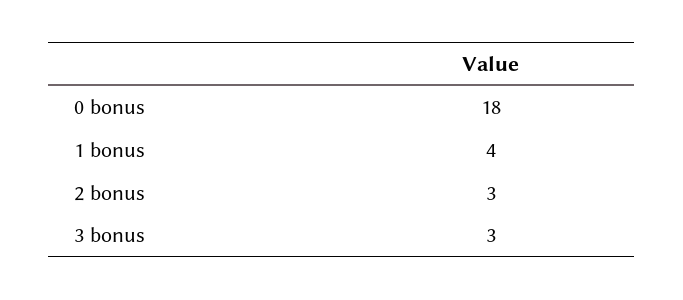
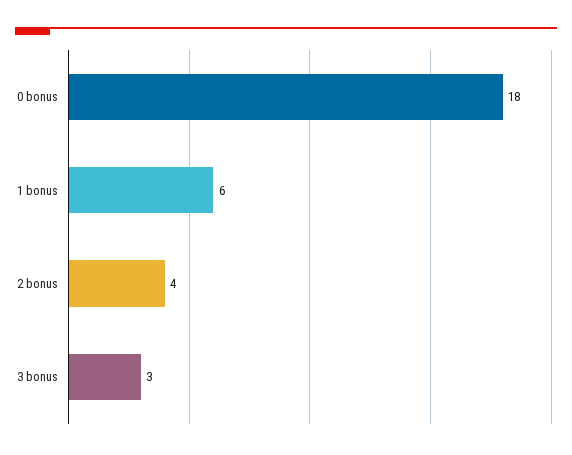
  {
    "0 bonus": 18,
-   "1 bonus": 4,
+   "1 bonus": 6,
-   "2 bonus": 3,
+   "2 bonus": 4,
    "3 bonus": 3
  }

